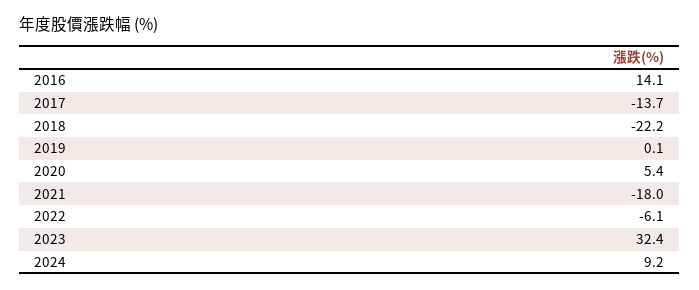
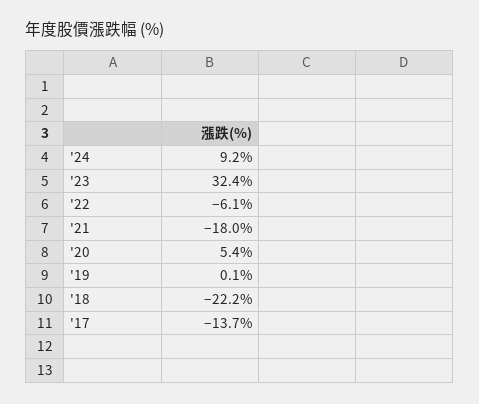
  {
-   "2016": 14.1,
    "2017": -13.7,
    "2018": -22.2,
    "2019": 0.1,
    "2020": 5.4,
    "2021": -18,
    "2022": -6.1,
    "2023": 32.4,
    "2024": 9.2
  }

